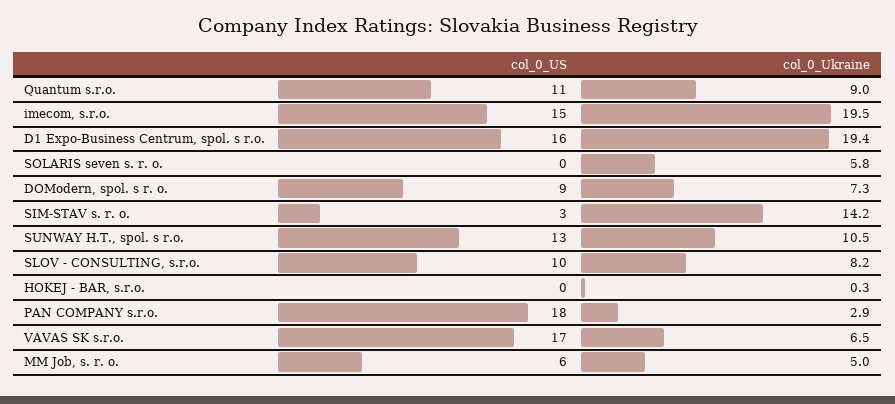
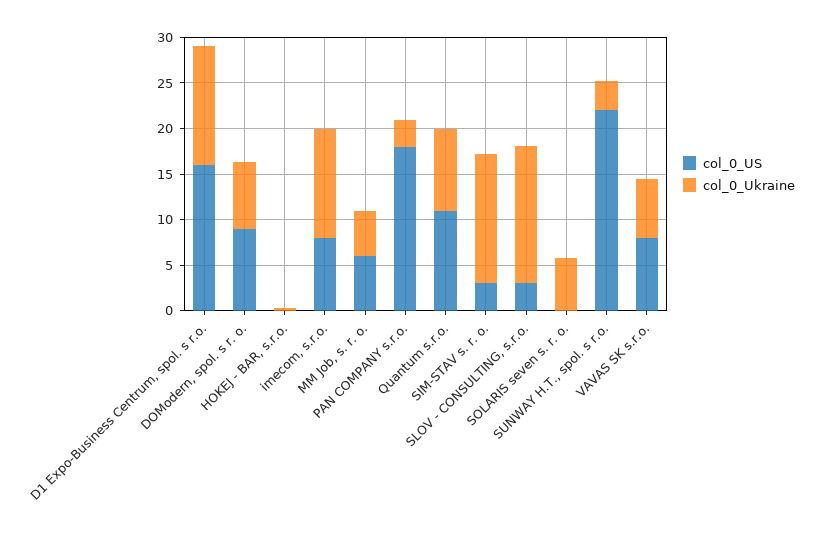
  {
    "col_0_US": {
      "Quantum s.r.o.": 11,
-     "imecom, s.r.o.": 15,
+     "imecom, s.r.o.": 8,
      "D1 Expo-Business Centrum, spol. s r.o.": 16,
      "SOLARIS seven s. r. o.": 0,
      "DOModern, spol. s r. o.": 9,
      "SIM-STAV s. r. o.": 3,
-     "SUNWAY H.T., spol. s r.o.": 13,
+     "SUNWAY H.T., spol. s r.o.": 22,
-     "SLOV - CONSULTING, s.r.o.": 10,
+     "SLOV - CONSULTING, s.r.o.": 3,
      "HOKEJ - BAR, s.r.o.": 0,
      "PAN COMPANY s.r.o.": 18,
-     "VAVAS SK s.r.o.": 17,
+     "VAVAS SK s.r.o.": 8,
      "MM Job, s. r. o.": 6
    },
    "col_0_Ukraine": {
      "Quantum s.r.o.": 9,
-     "imecom, s.r.o.": 19.5,
+     "imecom, s.r.o.": 12,
-     "D1 Expo-Business Centrum, spol. s r.o.": 19.4,
+     "D1 Expo-Business Centrum, spol. s r.o.": 13,
      "SOLARIS seven s. r. o.": 5.8,
      "DOModern, spol. s r. o.": 7.3,
      "SIM-STAV s. r. o.": 14.2,
-     "SUNWAY H.T., spol. s r.o.": 10.5,
+     "SUNWAY H.T., spol. s r.o.": 3,
-     "SLOV - CONSULTING, s.r.o.": 8.2,
+     "SLOV - CONSULTING, s.r.o.": 15,
      "HOKEJ - BAR, s.r.o.": 0.3,
      "PAN COMPANY s.r.o.": 2.9,
      "VAVAS SK s.r.o.": 6.5,
      "MM Job, s. r. o.": 5
    }
  }

